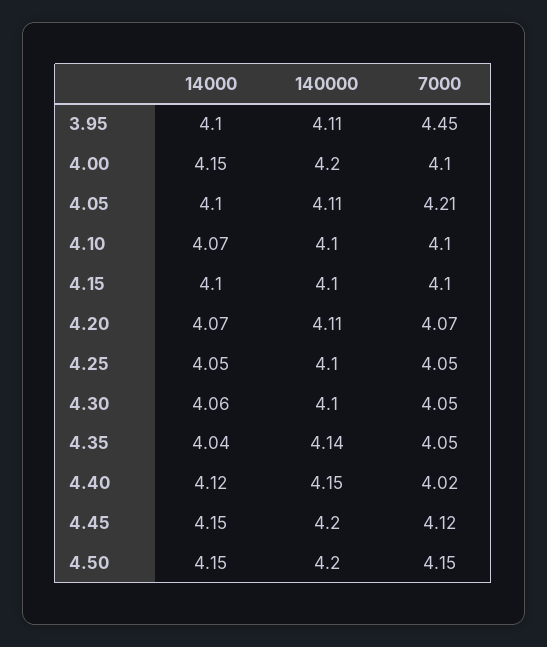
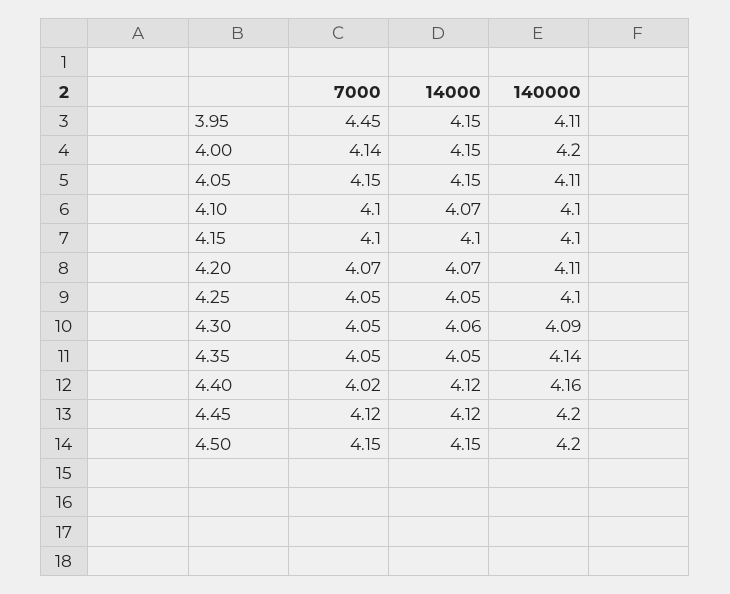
  {
    "14000": {
-     "3.95": 4.1,
+     "3.95": 4.15,
      "4.00": 4.15,
-     "4.05": 4.1,
+     "4.05": 4.15,
      "4.10": 4.07,
      "4.15": 4.1,
      "4.20": 4.07,
      "4.25": 4.05,
      "4.30": 4.06,
-     "4.35": 4.04,
+     "4.35": 4.05,
      "4.40": 4.12,
-     "4.45": 4.15,
+     "4.45": 4.12,
      "4.50": 4.15
    },
    "140000": {
      "3.95": 4.11,
      "4.00": 4.2,
      "4.05": 4.11,
      "4.10": 4.1,
      "4.15": 4.1,
      "4.20": 4.11,
      "4.25": 4.1,
-     "4.30": 4.1,
+     "4.30": 4.09,
      "4.35": 4.14,
-     "4.40": 4.15,
+     "4.40": 4.16,
      "4.45": 4.2,
      "4.50": 4.2
    },
    "7000": {
      "3.95": 4.45,
-     "4.00": 4.1,
+     "4.00": 4.14,
-     "4.05": 4.21,
+     "4.05": 4.15,
      "4.10": 4.1,
      "4.15": 4.1,
      "4.20": 4.07,
      "4.25": 4.05,
      "4.30": 4.05,
      "4.35": 4.05,
      "4.40": 4.02,
      "4.45": 4.12,
      "4.50": 4.15
    }
  }

